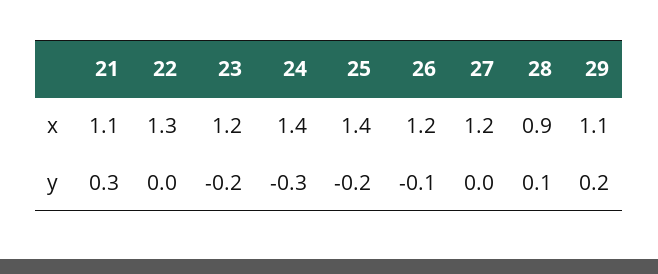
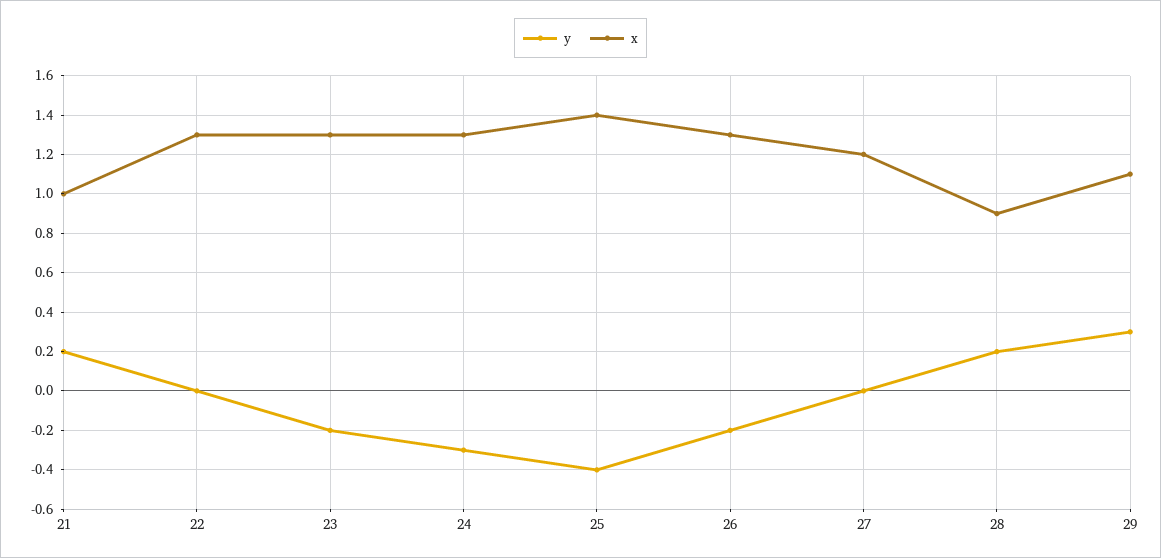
  {
    "x": {
-     "21": 1.1,
+     "21": 1,
      "22": 1.3,
-     "23": 1.2,
+     "23": 1.3,
-     "24": 1.4,
+     "24": 1.3,
      "25": 1.4,
-     "26": 1.2,
+     "26": 1.3,
      "27": 1.2,
      "28": 0.9,
      "29": 1.1
    },
    "y": {
-     "21": 0.3,
+     "21": 0.2,
      "22": 0,
      "23": -0.2,
      "24": -0.3,
-     "25": -0.2,
+     "25": -0.4,
-     "26": -0.1,
+     "26": -0.2,
      "27": 0,
-     "28": 0.1,
+     "28": 0.2,
-     "29": 0.2
+     "29": 0.3
    }
  }

